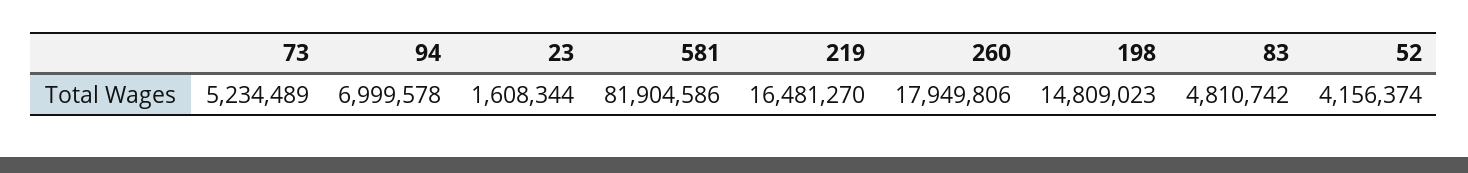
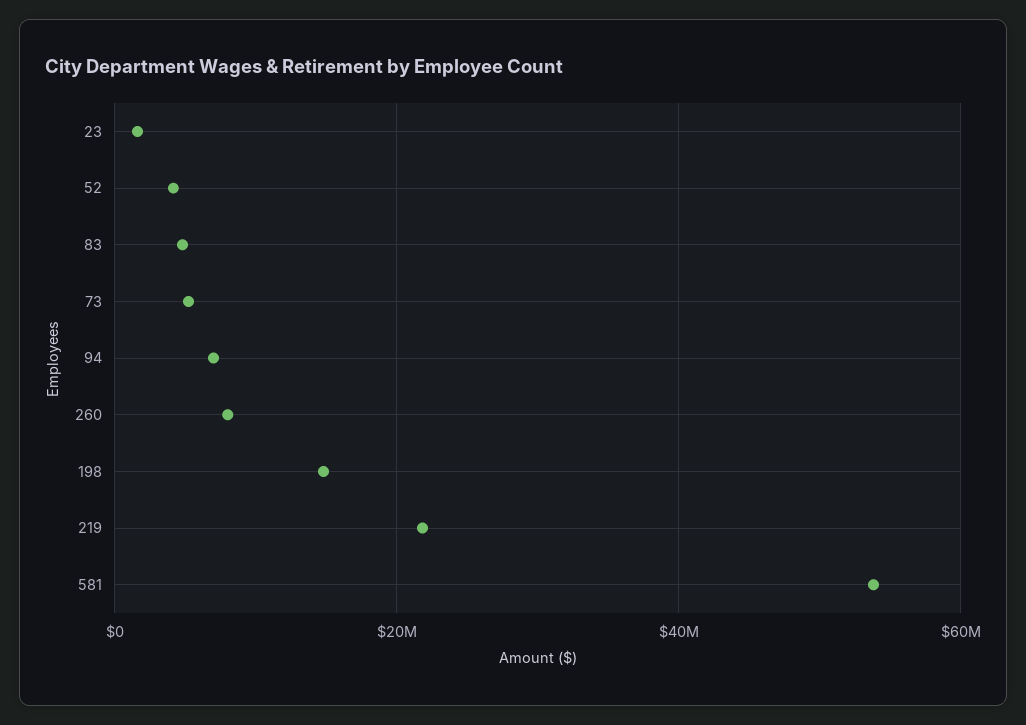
  {
    "73": 5234489,
    "94": 6999578,
    "23": 1608344,
-   "581": 81904586,
+   "581": 54000000,
-   "219": 16481270,
+   "219": 22000000,
-   "260": 17949806,
+   "260": 8000000,
    "198": 14809023,
    "83": 4810742,
    "52": 4156374
  }

